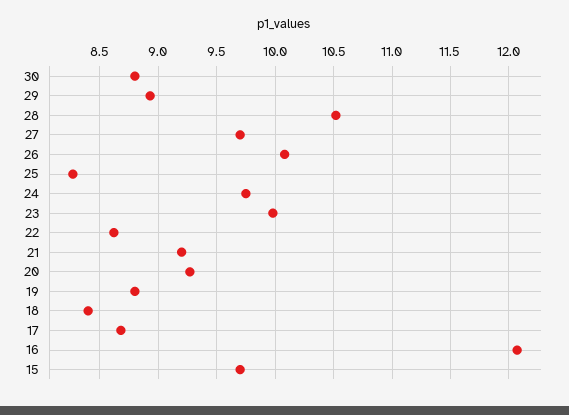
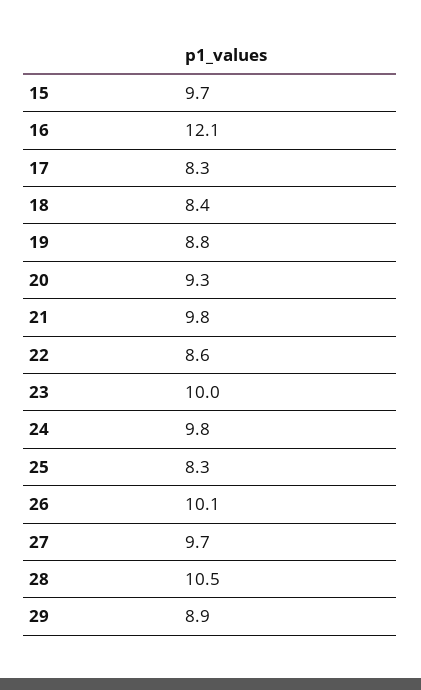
  {
-   "30": 8.8,
    "29": 8.9,
    "28": 10.5,
    "27": 9.7,
    "26": 10.1,
    "25": 8.3,
    "24": 9.8,
    "23": 10,
    "22": 8.6,
-   "21": 9.2,
+   "21": 9.8,
    "20": 9.3,
    "19": 8.8,
    "18": 8.4,
-   "17": 8.7,
+   "17": 8.3,
    "16": 12.1,
    "15": 9.7
  }

